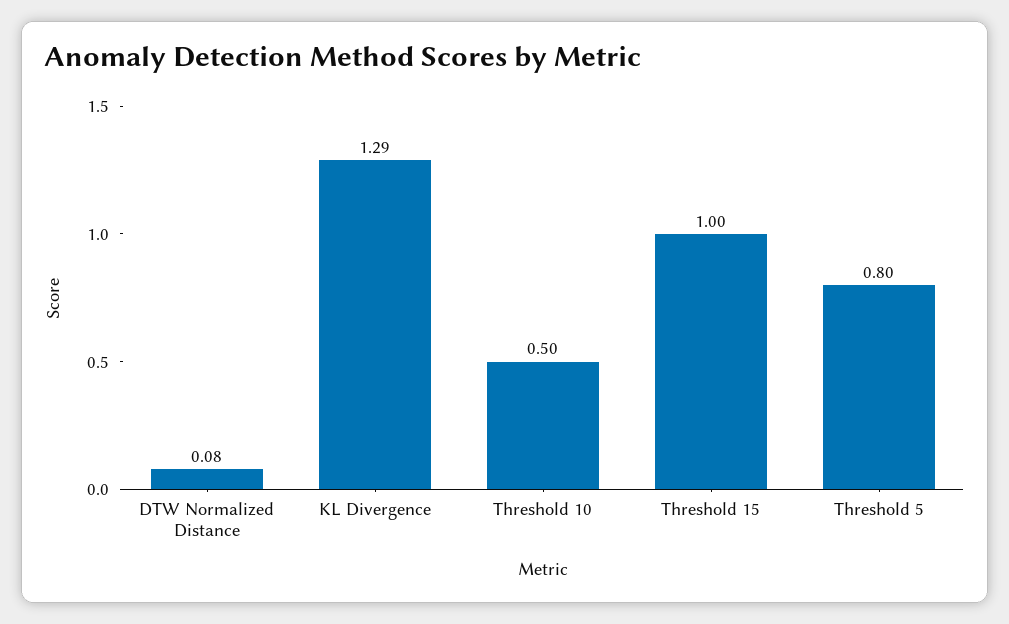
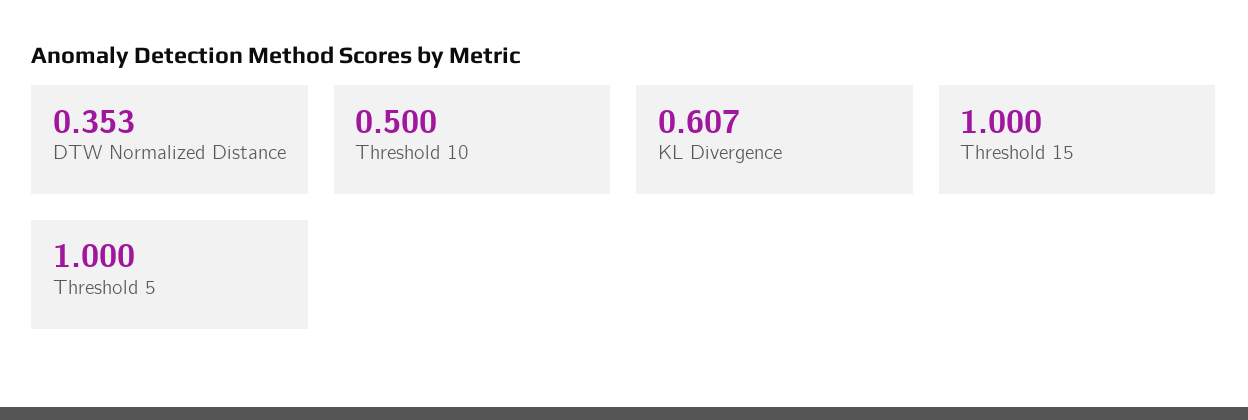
  {
-   "DTW Normalized Distance": 0.08,
+   "DTW Normalized Distance": 0.353,
-   "KL Divergence": 1.29,
+   "KL Divergence": 0.607,
    "Threshold 10": 0.5,
    "Threshold 15": 1,
-   "Threshold 5": 0.8
+   "Threshold 5": 1
  }

